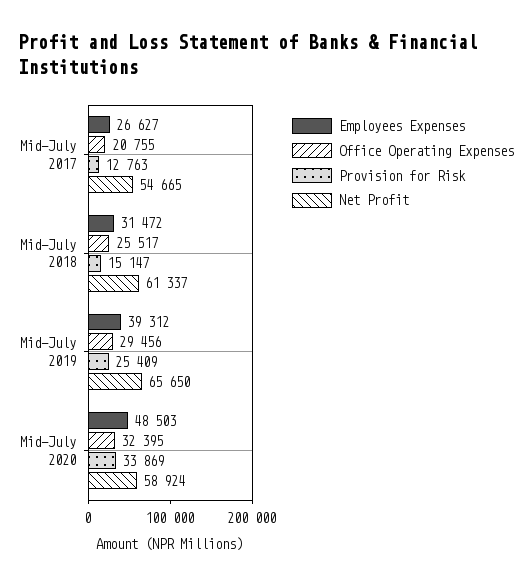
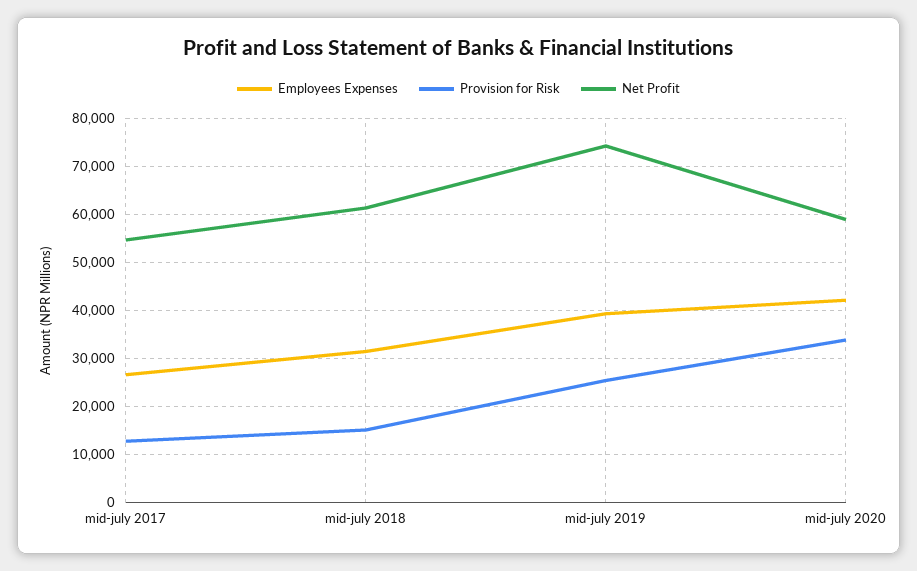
  {
    "Employees Expenses": {
      "Mid-July 2017": 26627,
      "Mid-July 2018": 31472,
      "Mid-July 2019": 39312,
-     "Mid-July 2020": 48503
+     "Mid-July 2020": 42000
    },
-   "Office Operating Expenses": {
-     "Mid-July 2017": 20755,
-     "Mid-July 2018": 25517,
-     "Mid-July 2019": 29456,
-     "Mid-July 2020": 32395
-   },
    "Provision for Risk": {
      "Mid-July 2017": 12763,
      "Mid-July 2018": 15147,
      "Mid-July 2019": 25409,
      "Mid-July 2020": 33869
    },
    "Net Profit": {
      "Mid-July 2017": 54665,
      "Mid-July 2018": 61337,
-     "Mid-July 2019": 65650,
+     "Mid-July 2019": 74000,
      "Mid-July 2020": 58924
    }
  }

